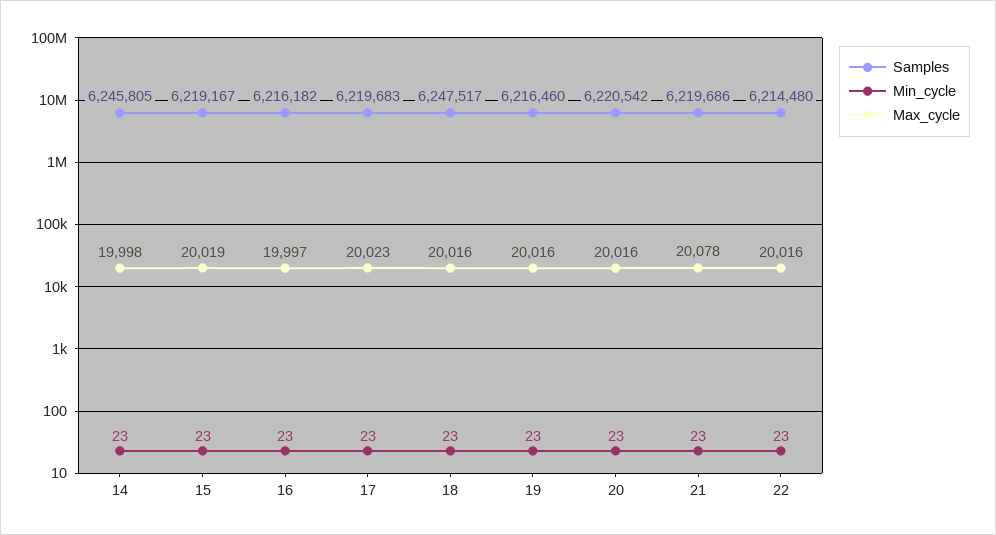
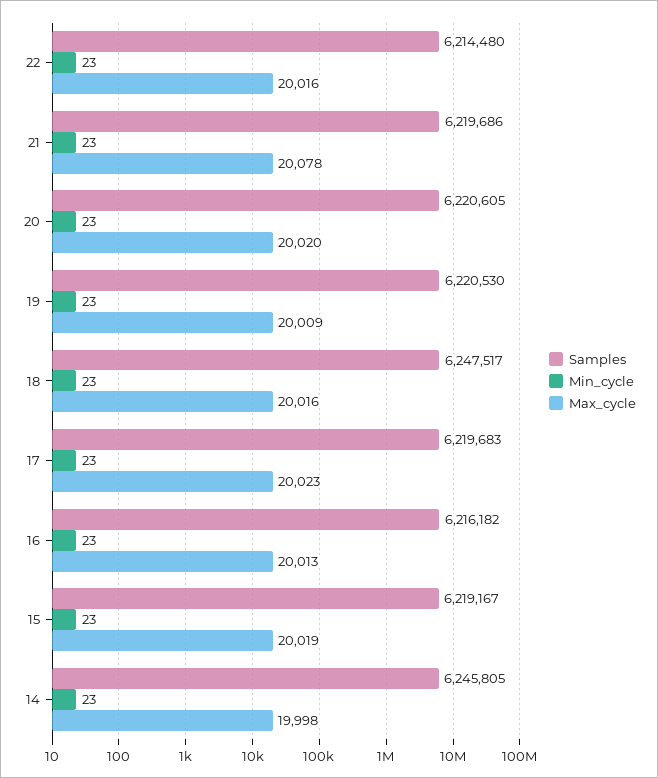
  {
    "Samples": {
      "14": 6245805,
      "15": 6219167,
      "16": 6216182,
      "17": 6219683,
      "18": 6247517,
-     "19": 6216460,
+     "19": 6220530,
-     "20": 6220542,
+     "20": 6220605,
      "21": 6219686,
      "22": 6214480
    },
    "Min_cycle": {
      "14": 23,
      "15": 23,
      "16": 23,
      "17": 23,
      "18": 23,
      "19": 23,
      "20": 23,
      "21": 23,
      "22": 23
    },
    "Max_cycle": {
      "14": 19998,
      "15": 20019,
-     "16": 19997,
+     "16": 20013,
      "17": 20023,
      "18": 20016,
-     "19": 20016,
+     "19": 20009,
-     "20": 20016,
+     "20": 20020,
      "21": 20078,
      "22": 20016
    }
  }

